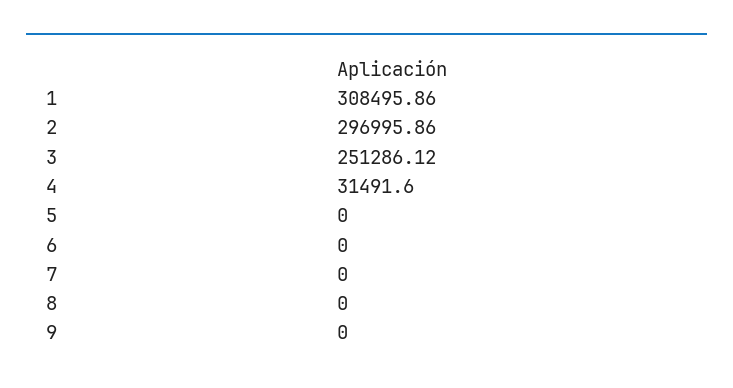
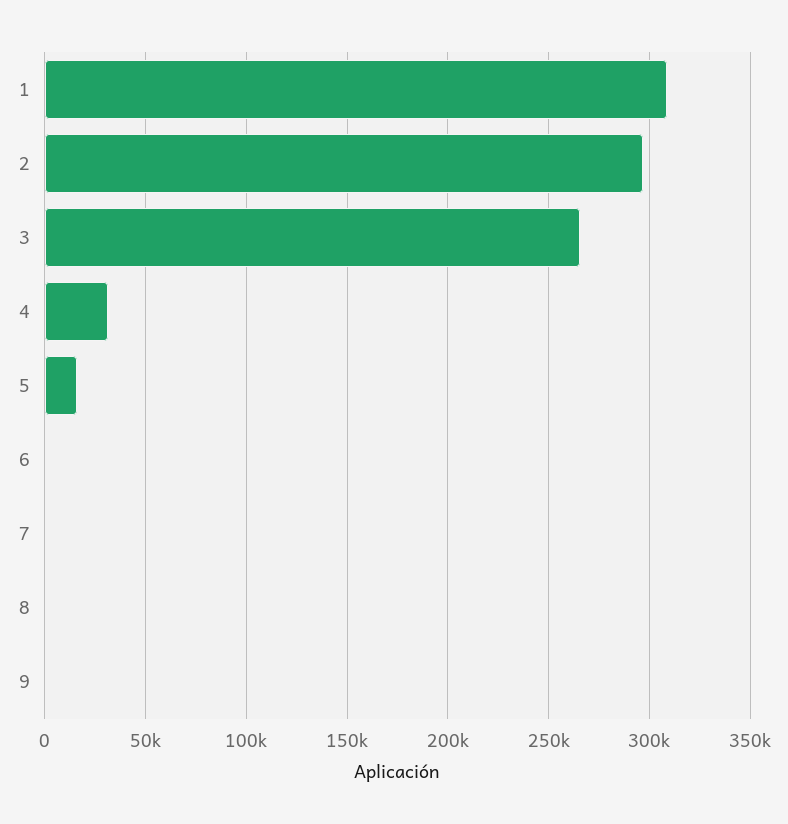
  {
    "1": 308495.86,
    "2": 296995.86,
-   "3": 251286.12,
+   "3": 265000,
    "4": 31491.6,
-   "5": 0,
+   "5": 15000,
    "6": 0,
    "7": 0,
    "8": 0,
    "9": 0
  }

